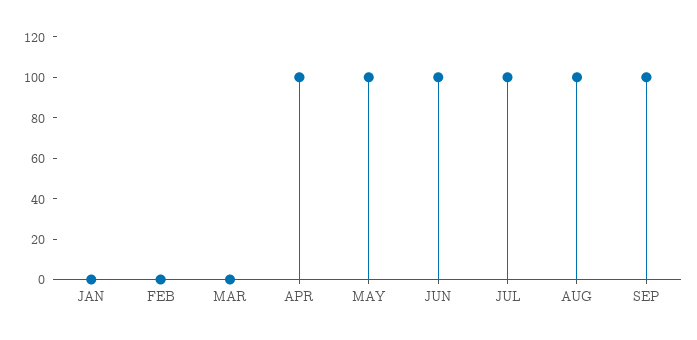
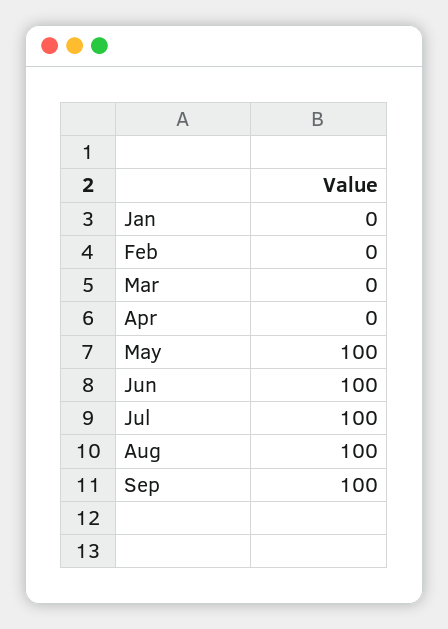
  {
    "JAN": 0,
    "FEB": 0,
    "MAR": 0,
-   "APR": 100,
+   "APR": 0,
    "MAY": 100,
    "JUN": 100,
    "JUL": 100,
    "AUG": 100,
    "SEP": 100
  }

